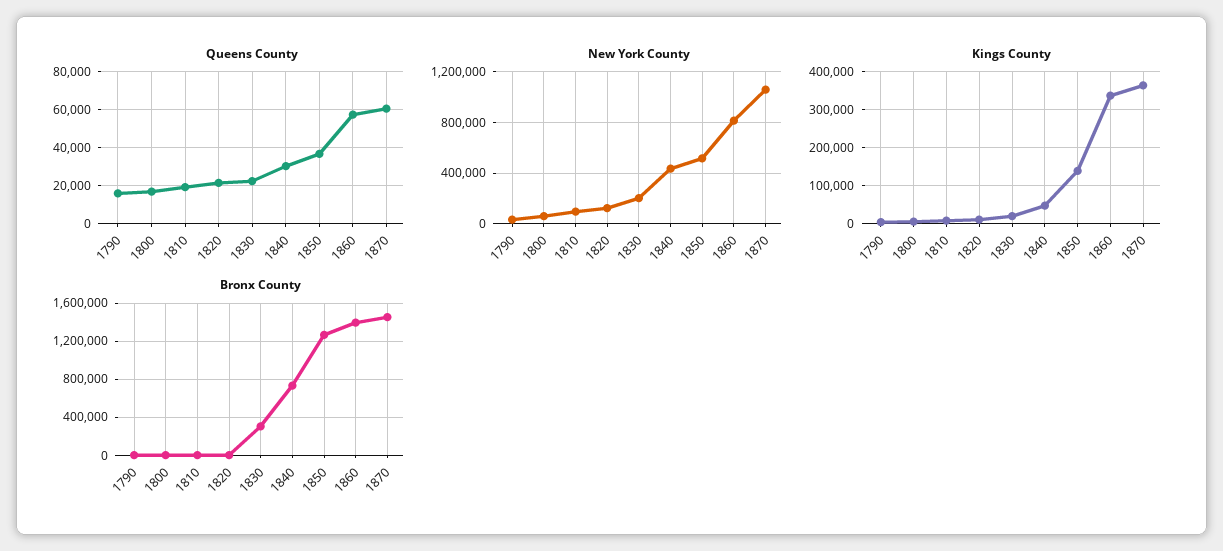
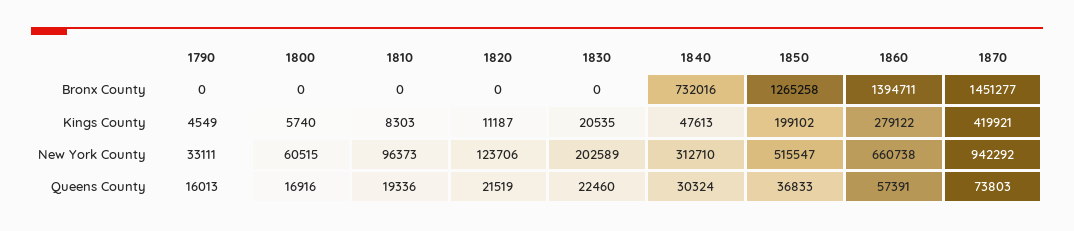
  {
    "Queens County": {
      "1790": 16013,
      "1800": 16916,
      "1810": 19336,
      "1820": 21519,
      "1830": 22460,
      "1840": 30324,
      "1850": 36833,
      "1860": 57391,
-     "1870": 60000
+     "1870": 73803
    },
    "New York County": {
      "1790": 33111,
      "1800": 60515,
      "1810": 96373,
      "1820": 123706,
      "1830": 202589,
-     "1840": 450000,
+     "1840": 312710,
      "1850": 515547,
-     "1860": 800000,
+     "1860": 660738,
-     "1870": 1050000
+     "1870": 942292
    },
    "Kings County": {
      "1790": 4549,
      "1800": 5740,
      "1810": 8303,
      "1820": 11187,
      "1830": 20535,
      "1840": 47613,
-     "1850": 140000,
+     "1850": 199102,
-     "1860": 340000,
+     "1860": 279122,
-     "1870": 360000
+     "1870": 419921
    },
    "Bronx County": {
      "1790": 0,
      "1800": 0,
      "1810": 0,
      "1820": 0,
-     "1830": 300000,
+     "1830": 0,
      "1840": 732016,
      "1850": 1265258,
      "1860": 1394711,
      "1870": 1451277
    }
  }

